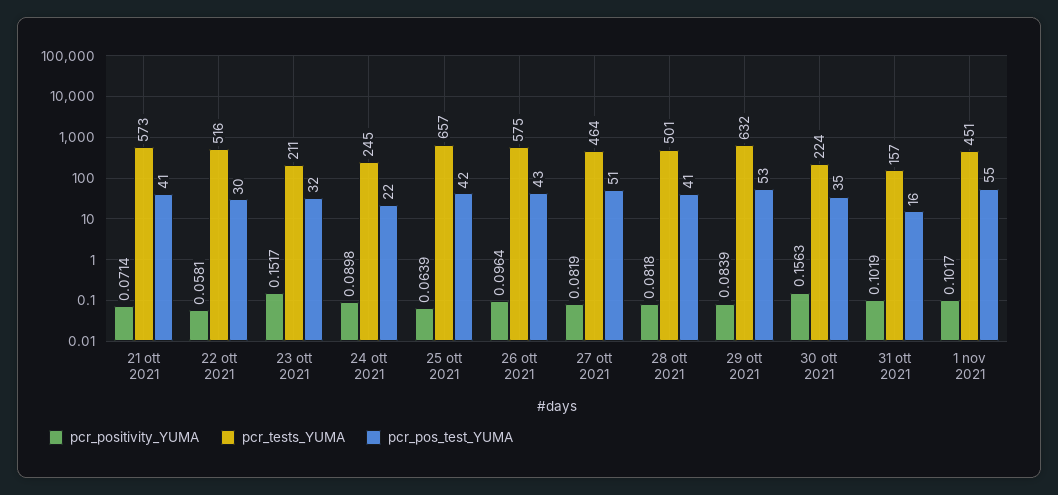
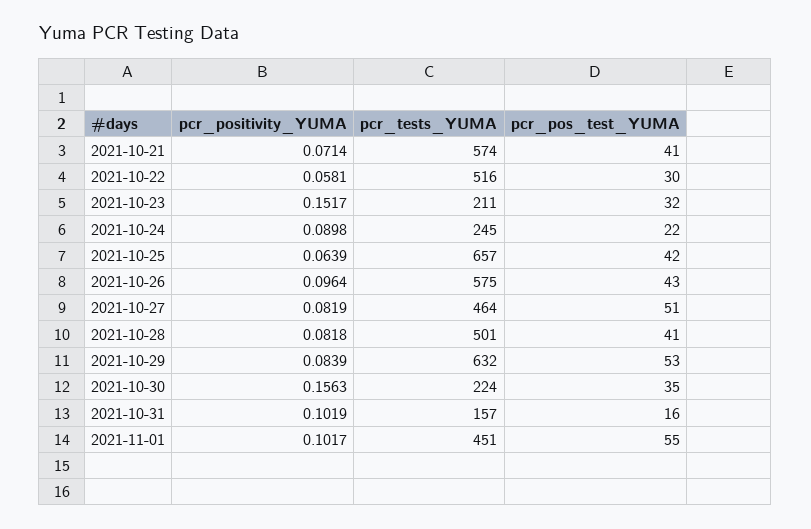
  {
    "pcr_positivity_YUMA": {
      "21 ott 2021": 0.0714,
      "22 ott 2021": 0.0581,
      "23 ott 2021": 0.1517,
      "24 ott 2021": 0.0898,
      "25 ott 2021": 0.0639,
      "26 ott 2021": 0.0964,
      "27 ott 2021": 0.0819,
      "28 ott 2021": 0.0818,
      "29 ott 2021": 0.0839,
      "30 ott 2021": 0.1563,
      "31 ott 2021": 0.1019,
      "1 nov 2021": 0.1017
    },
    "pcr_tests_YUMA": {
-     "21 ott 2021": 573,
+     "21 ott 2021": 574,
      "22 ott 2021": 516,
      "23 ott 2021": 211,
      "24 ott 2021": 245,
      "25 ott 2021": 657,
      "26 ott 2021": 575,
      "27 ott 2021": 464,
      "28 ott 2021": 501,
      "29 ott 2021": 632,
      "30 ott 2021": 224,
      "31 ott 2021": 157,
      "1 nov 2021": 451
    },
    "pcr_pos_test_YUMA": {
      "21 ott 2021": 41,
      "22 ott 2021": 30,
      "23 ott 2021": 32,
      "24 ott 2021": 22,
      "25 ott 2021": 42,
      "26 ott 2021": 43,
      "27 ott 2021": 51,
      "28 ott 2021": 41,
      "29 ott 2021": 53,
      "30 ott 2021": 35,
      "31 ott 2021": 16,
      "1 nov 2021": 55
    }
  }

